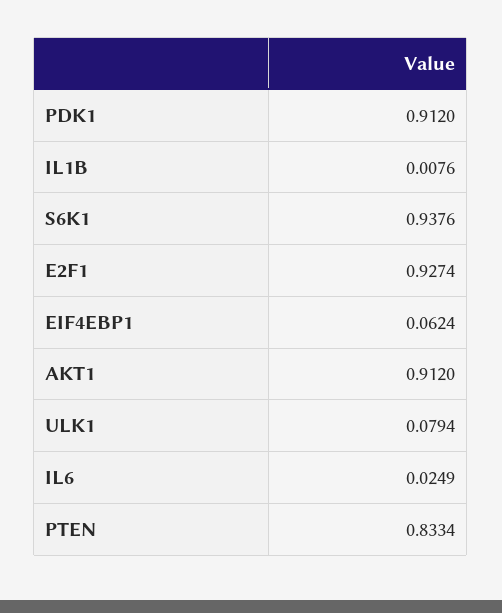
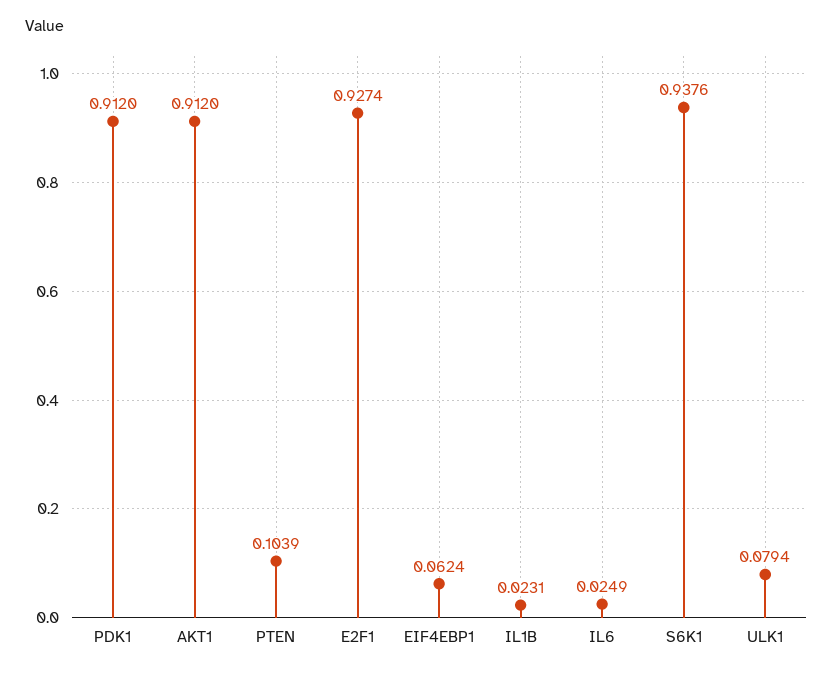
  {
    "PDK1": 0.912,
-   "IL1B": 0.0076,
+   "IL1B": 0.0231,
    "S6K1": 0.9376,
    "E2F1": 0.9274,
    "EIF4EBP1": 0.0624,
    "AKT1": 0.912,
    "ULK1": 0.0794,
    "IL6": 0.0249,
-   "PTEN": 0.8334
+   "PTEN": 0.1039
  }

